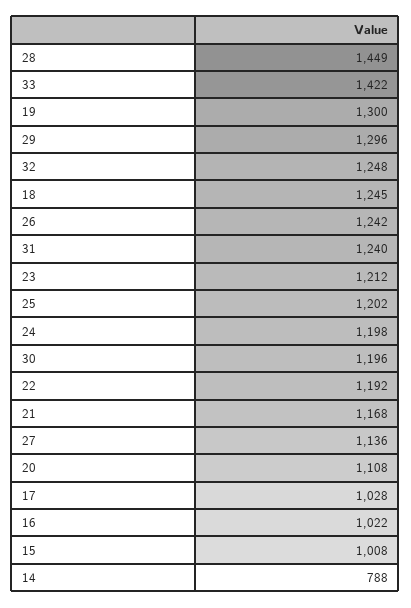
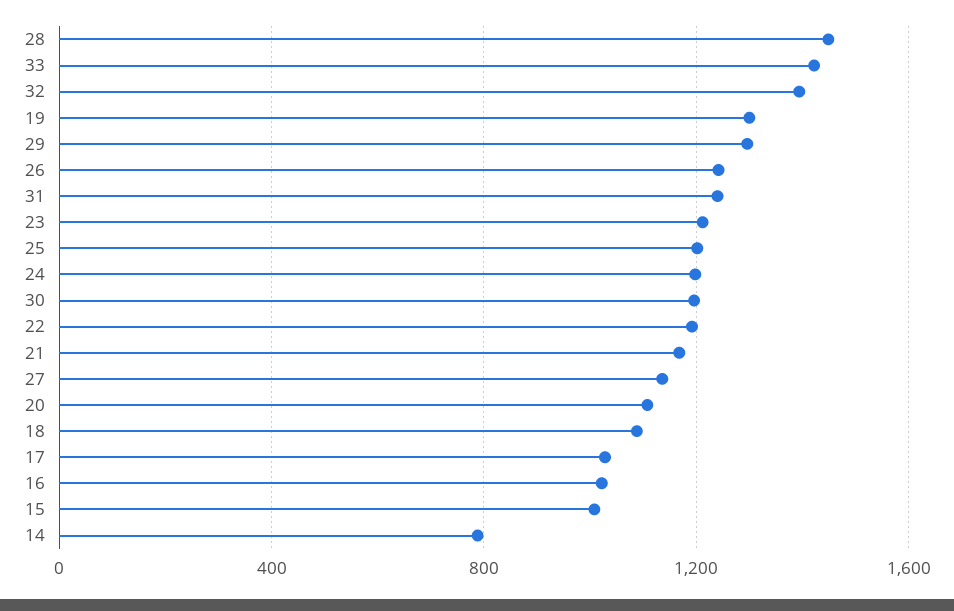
  {
    "28": 1449,
    "33": 1422,
    "19": 1300,
    "29": 1296,
-   "32": 1248,
+   "32": 1400,
-   "18": 1245,
+   "18": 1100,
    "26": 1242,
    "31": 1240,
    "23": 1212,
    "25": 1202,
    "24": 1198,
    "30": 1196,
    "22": 1192,
    "21": 1168,
    "27": 1136,
    "20": 1108,
    "17": 1028,
    "16": 1022,
    "15": 1008,
    "14": 788
  }

